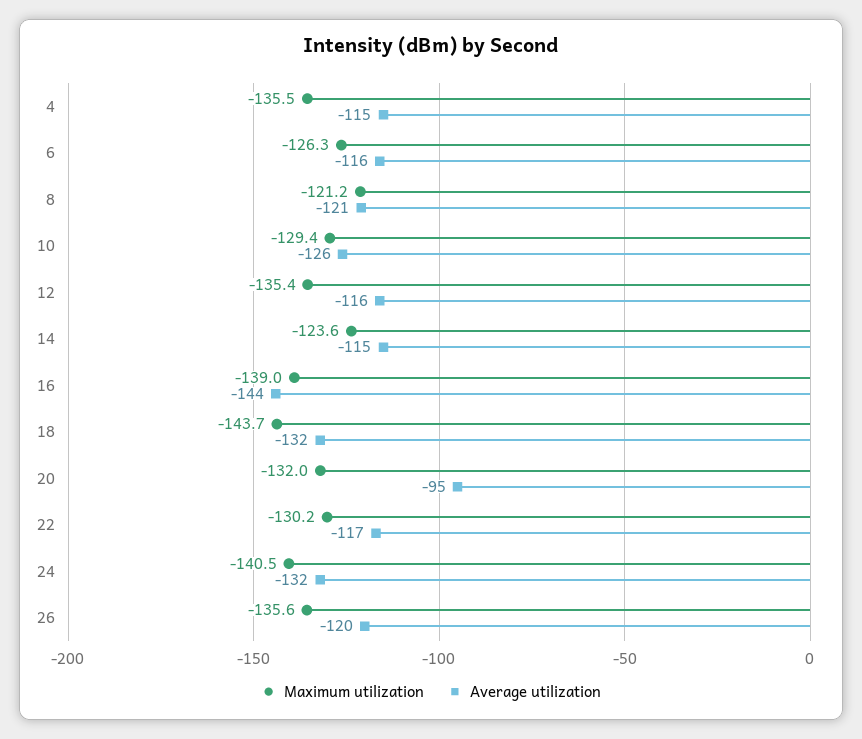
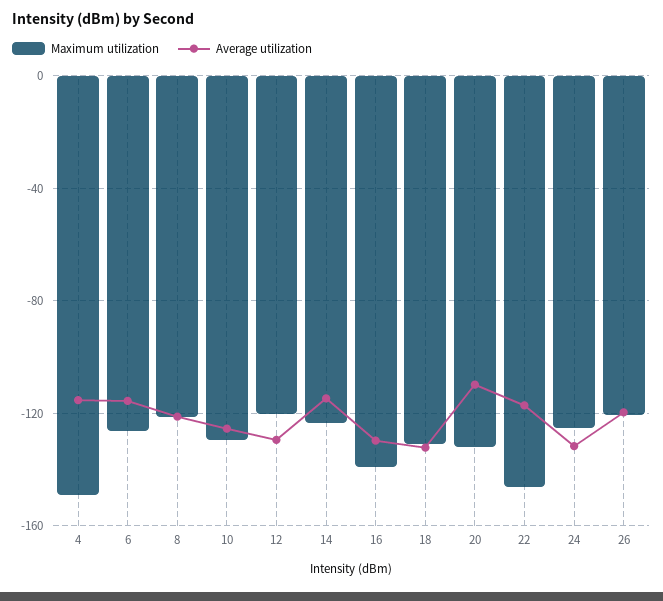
  {
    "Maximum utilization": {
-     "4": -135.5,
+     "4": -150,
      "6": -126.3,
      "8": -121.2,
      "10": -129.4,
-     "12": -135.4,
+     "12": -120,
      "14": -123.6,
      "16": -139,
-     "18": -143.7,
+     "18": -130,
      "20": -132,
-     "22": -130.2,
+     "22": -145,
-     "24": -140.5,
+     "24": -125,
-     "26": -135.6
+     "26": -120
    },
    "Average utilization": {
      "4": -115,
      "6": -116,
      "8": -121,
      "10": -126,
-     "12": -116,
+     "12": -130,
      "14": -115,
-     "16": -144,
+     "16": -130,
      "18": -132,
-     "20": -95,
+     "20": -110,
      "22": -117,
      "24": -132,
      "26": -120
    }
  }

